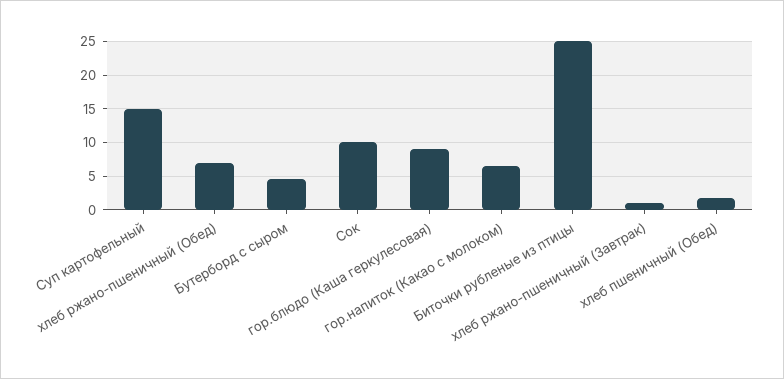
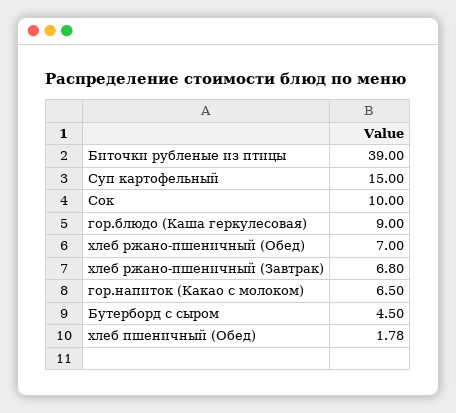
  {
    "Суп картофельный": 15,
    "хлеб ржано-пшеничный (Обед)": 7,
    "Бутерборд с сыром": 4.5,
    "Сок": 10,
    "гор.блюдо (Каша геркулесовая)": 9,
    "гор.напиток (Какао с молоком)": 6.5,
-   "Биточки рубленые из птицы": 25,
+   "Биточки рубленые из птицы": 39,
-   "хлеб ржано-пшеничный (Завтрак)": 1,
+   "хлеб ржано-пшеничный (Завтрак)": 6.8,
    "хлеб пшеничный (Обед)": 1.78
  }

